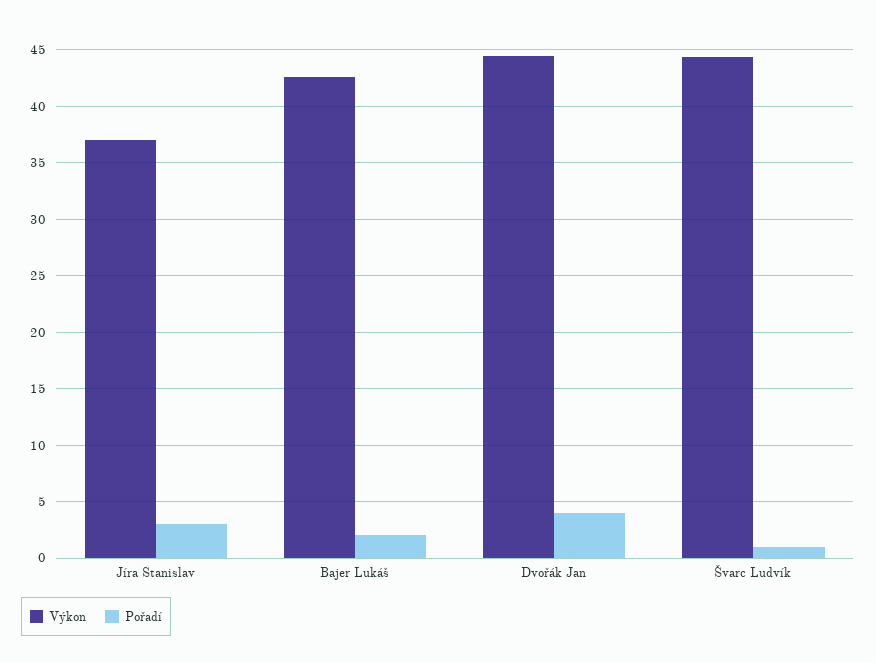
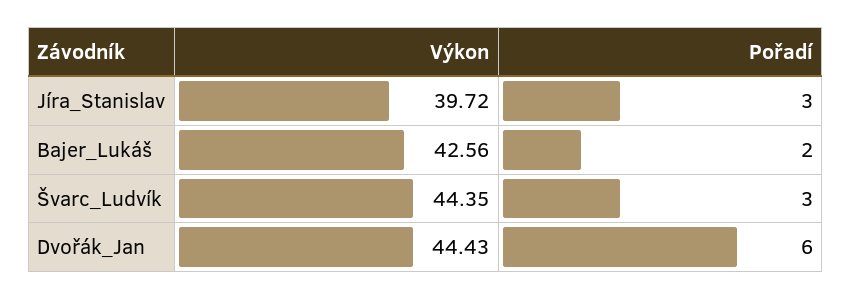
  {
    "Výkon": {
-     "Jíra Stanislav": 37,
+     "Jíra Stanislav": 39.72,
      "Bajer Lukáš": 42.56,
      "Dvořák Jan": 44.43,
      "Švarc Ludvík": 44.35
    },
    "Pořadí": {
      "Jíra Stanislav": 3,
      "Bajer Lukáš": 2,
-     "Dvořák Jan": 4,
+     "Dvořák Jan": 6,
-     "Švarc Ludvík": 1
+     "Švarc Ludvík": 3
    }
  }

